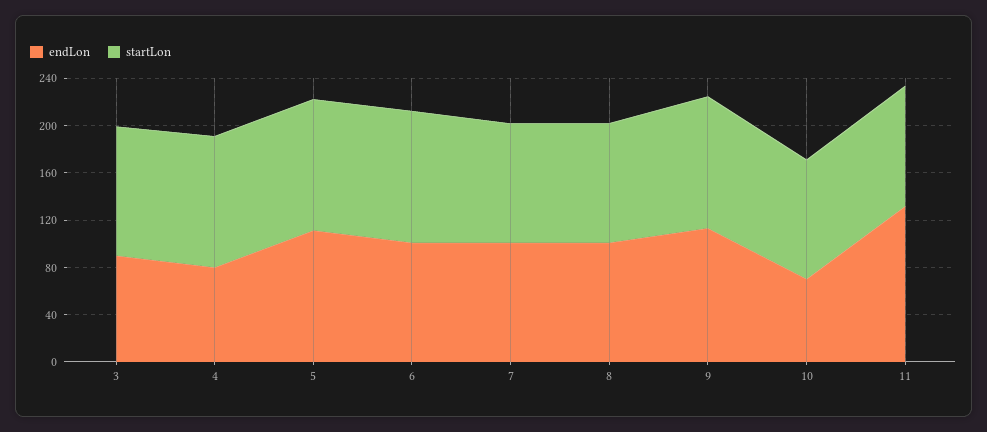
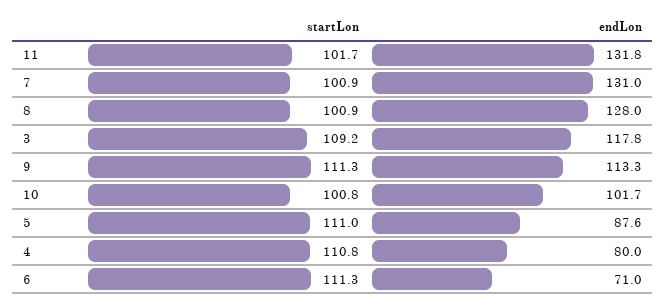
  {
    "endLon": {
-     "3": 90,
+     "3": 117.8,
      "4": 80,
-     "5": 110,
+     "5": 87.6,
-     "6": 100,
+     "6": 71,
-     "7": 100,
+     "7": 131,
-     "8": 100,
+     "8": 128,
      "9": 113.3,
-     "10": 70,
+     "10": 101.7,
      "11": 131.8
    },
    "startLon": {
      "3": 109.2,
      "4": 110.8,
      "5": 111,
      "6": 111.3,
      "7": 100.9,
      "8": 100.9,
      "9": 111.3,
      "10": 100.8,
      "11": 101.7
    }
  }

